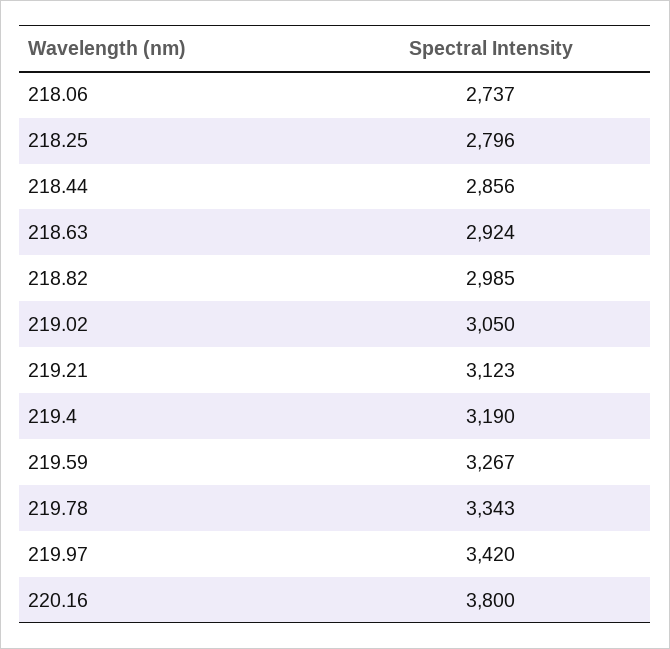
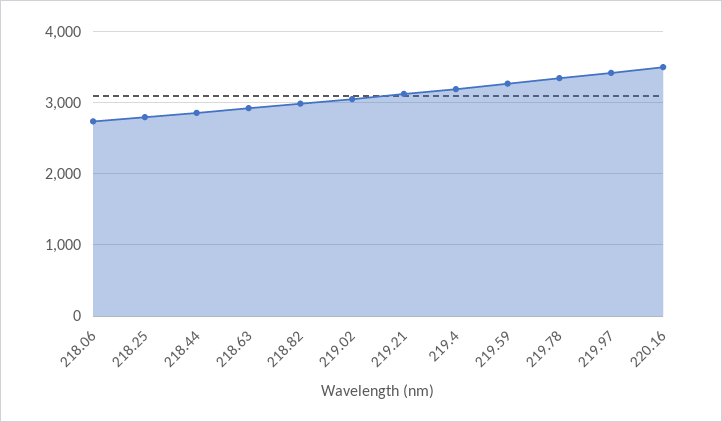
  {
    "218.06": 2737,
    "218.25": 2796,
    "218.44": 2856,
    "218.63": 2924,
    "218.82": 2985,
    "219.02": 3050,
    "219.21": 3123,
    "219.4": 3190,
    "219.59": 3267,
    "219.78": 3343,
    "219.97": 3420,
-   "220.16": 3800
+   "220.16": 3500
  }

